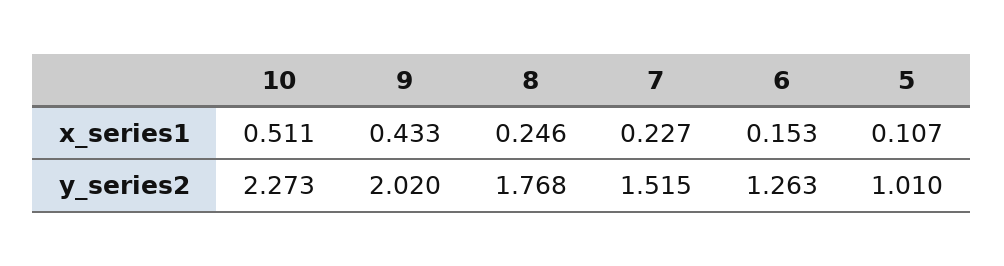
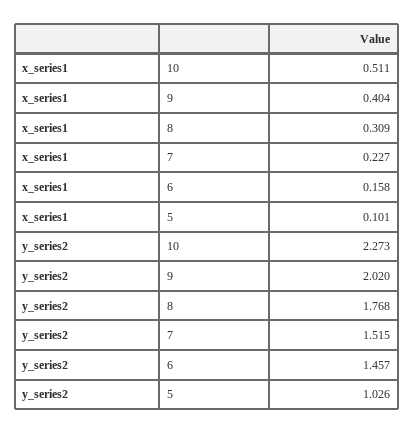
  {
    "10": {
      "x_series1": 0.511,
      "y_series2": 2.273
    },
    "9": {
-     "x_series1": 0.433,
+     "x_series1": 0.404,
      "y_series2": 2.02
    },
    "8": {
-     "x_series1": 0.246,
+     "x_series1": 0.309,
      "y_series2": 1.768
    },
    "7": {
      "x_series1": 0.227,
      "y_series2": 1.515
    },
    "6": {
-     "x_series1": 0.153,
+     "x_series1": 0.158,
-     "y_series2": 1.263
+     "y_series2": 1.457
    },
    "5": {
-     "x_series1": 0.107,
+     "x_series1": 0.101,
-     "y_series2": 1.01
+     "y_series2": 1.026
    }
  }

